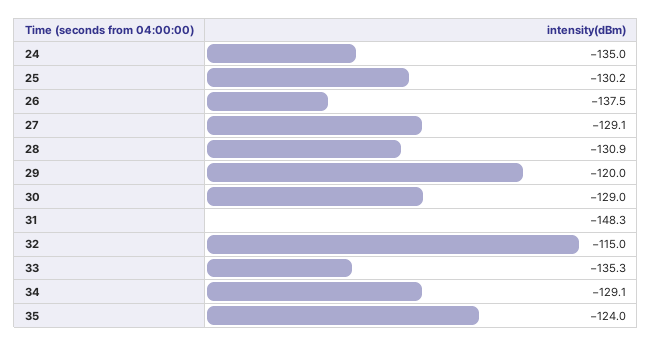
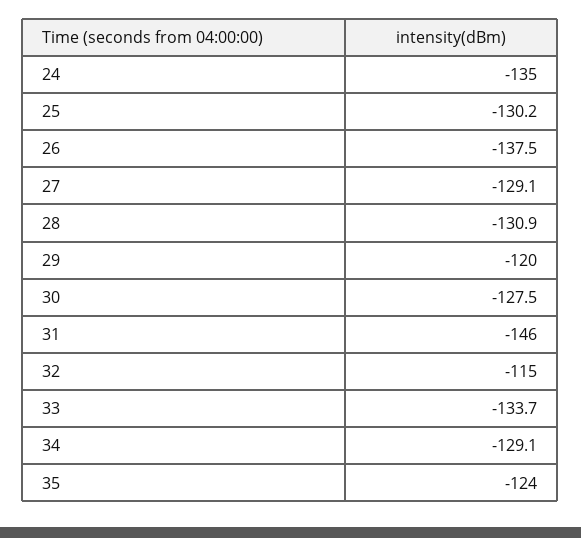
  {
    "24": -135,
    "25": -130.2,
    "26": -137.5,
    "27": -129.1,
    "28": -130.9,
    "29": -120,
-   "30": -129,
+   "30": -127.5,
-   "31": -148.3,
+   "31": -146,
    "32": -115,
-   "33": -135.3,
+   "33": -133.7,
    "34": -129.1,
    "35": -124
  }

